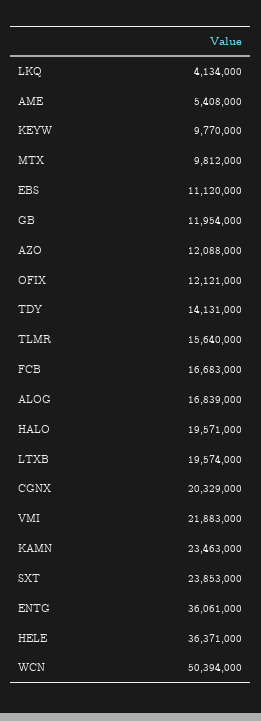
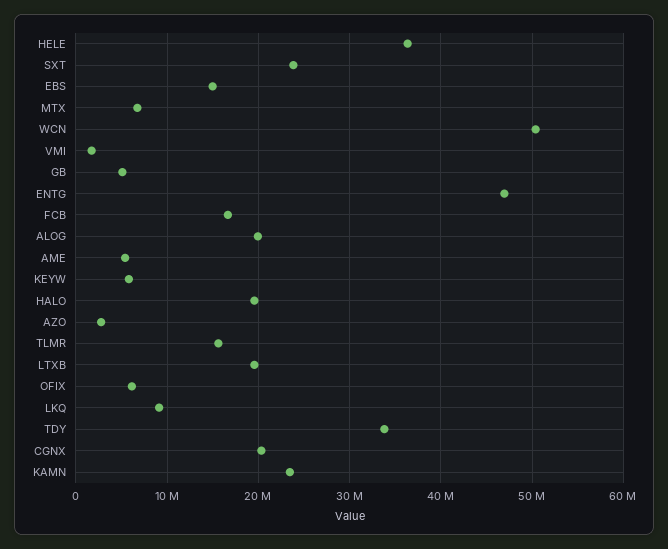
  {
-   "LKQ": 4134000,
+   "LKQ": 9000000,
    "AME": 5408000,
-   "KEYW": 9770000,
+   "KEYW": 6000000,
-   "MTX": 9812000,
+   "MTX": 7000000,
-   "EBS": 11120000,
+   "EBS": 15000000,
-   "GB": 11954000,
+   "GB": 5000000,
-   "AZO": 12088000,
+   "AZO": 3000000,
-   "OFIX": 12121000,
+   "OFIX": 6000000,
-   "TDY": 14131000,
+   "TDY": 34000000,
    "TLMR": 15640000,
    "FCB": 16683000,
-   "ALOG": 16839000,
+   "ALOG": 20000000,
    "HALO": 19571000,
    "LTXB": 19574000,
    "CGNX": 20329000,
-   "VMI": 21883000,
+   "VMI": 2000000,
    "KAMN": 23463000,
    "SXT": 23853000,
-   "ENTG": 36061000,
+   "ENTG": 47000000,
    "HELE": 36371000,
    "WCN": 50394000
  }

